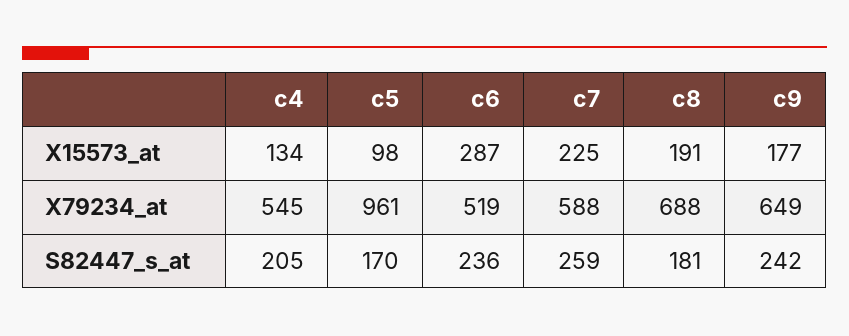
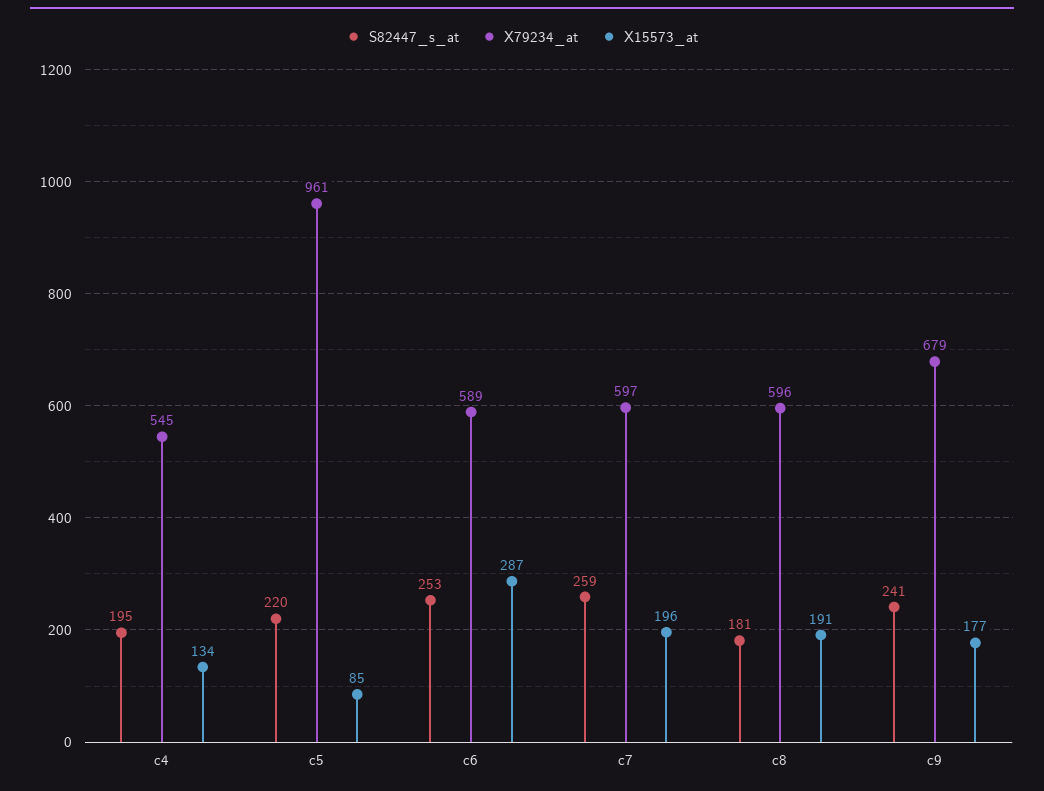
  {
    "X15573_at": {
      "c4": 134,
-     "c5": 98,
+     "c5": 85,
      "c6": 287,
-     "c7": 225,
+     "c7": 196,
      "c8": 191,
      "c9": 177
    },
    "X79234_at": {
      "c4": 545,
      "c5": 961,
-     "c6": 519,
+     "c6": 589,
-     "c7": 588,
+     "c7": 597,
-     "c8": 688,
+     "c8": 596,
-     "c9": 649
+     "c9": 679
    },
    "S82447_s_at": {
-     "c4": 205,
+     "c4": 195,
-     "c5": 170,
+     "c5": 220,
-     "c6": 236,
+     "c6": 253,
      "c7": 259,
      "c8": 181,
-     "c9": 242
+     "c9": 241
    }
  }

